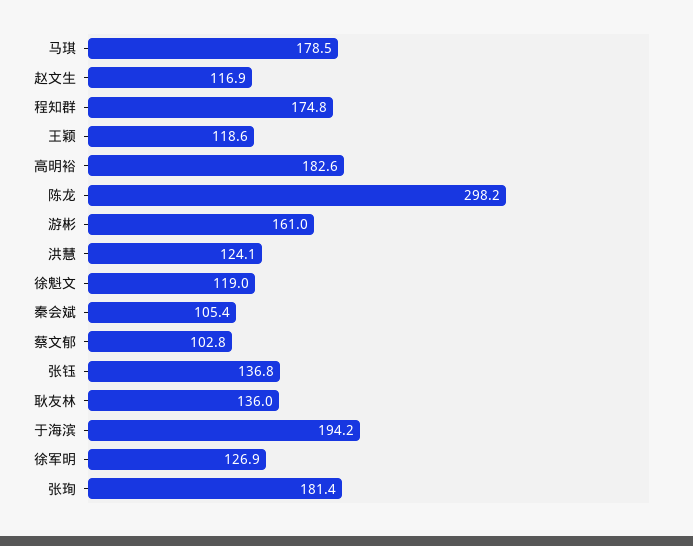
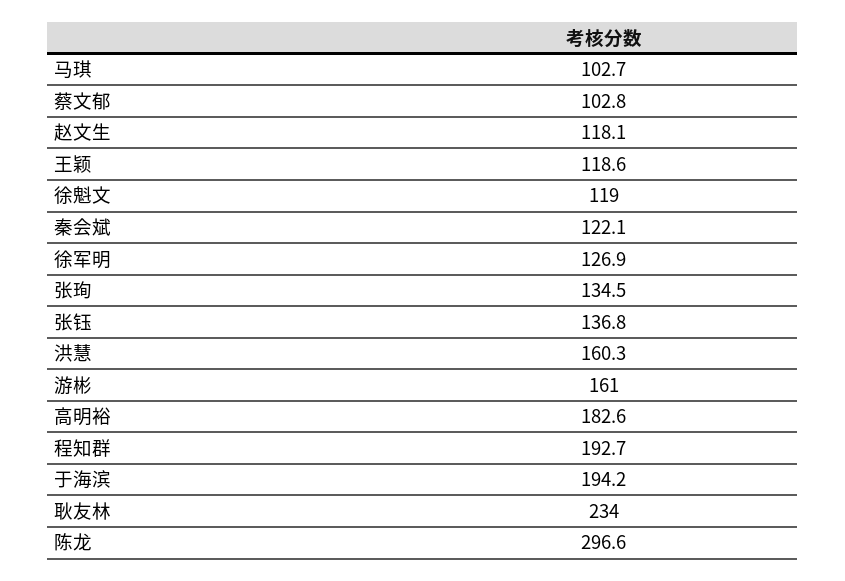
  {
-   "马琪": 178.5,
+   "马琪": 102.7,
-   "赵文生": 116.9,
+   "赵文生": 118.1,
-   "程知群": 174.8,
+   "程知群": 192.7,
    "王颖": 118.6,
    "高明裕": 182.6,
-   "陈龙": 298.2,
+   "陈龙": 296.6,
    "游彬": 161,
-   "洪慧": 124.1,
+   "洪慧": 160.3,
    "徐魁文": 119,
-   "秦会斌": 105.4,
+   "秦会斌": 122.1,
    "蔡文郁": 102.8,
    "张钰": 136.8,
-   "耿友林": 136,
+   "耿友林": 234,
    "于海滨": 194.2,
    "徐军明": 126.9,
-   "张珣": 181.4
+   "张珣": 134.5
  }

